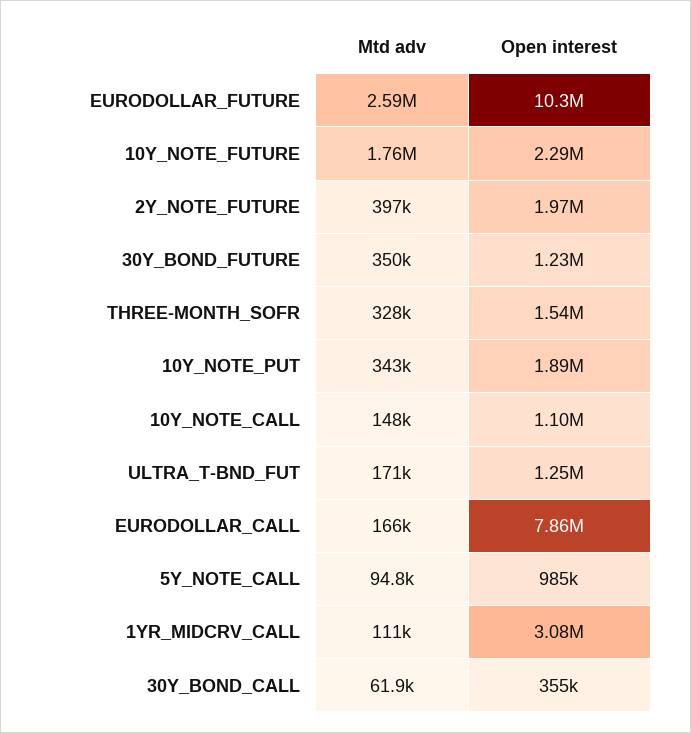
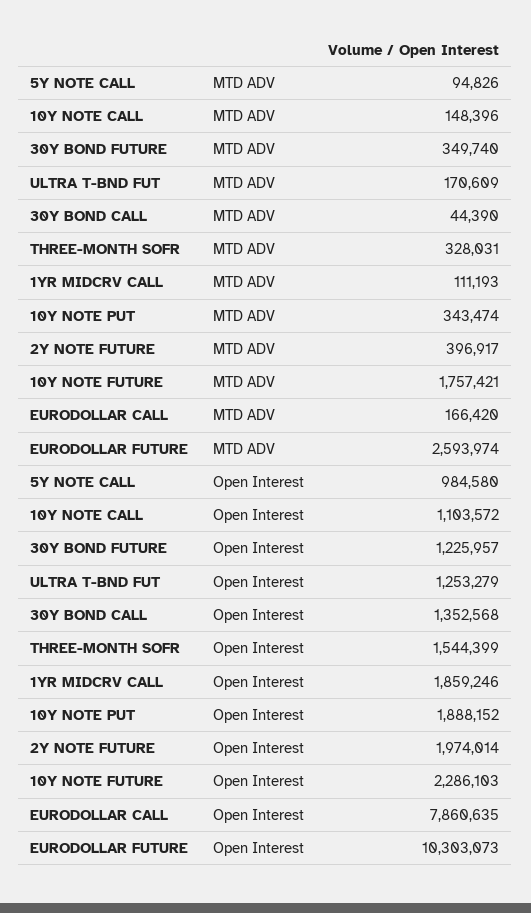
  {
    "Mtd adv": {
      "EURODOLLAR_FUTURE": 2593974,
      "10Y_NOTE_FUTURE": 1757421,
      "2Y_NOTE_FUTURE": 396917,
      "30Y_BOND_FUTURE": 349740,
      "THREE-MONTH_SOFR": 328031,
      "10Y_NOTE_PUT": 343474,
      "10Y_NOTE_CALL": 148396,
      "ULTRA_T-BND_FUT": 170609,
      "EURODOLLAR_CALL": 166420,
      "5Y_NOTE_CALL": 94826,
      "1YR_MIDCRV_CALL": 111193,
-     "30Y_BOND_CALL": 61900
+     "30Y_BOND_CALL": 44390
    },
    "Open interest": {
      "EURODOLLAR_FUTURE": 10303073,
      "10Y_NOTE_FUTURE": 2286103,
      "2Y_NOTE_FUTURE": 1974014,
      "30Y_BOND_FUTURE": 1225957,
      "THREE-MONTH_SOFR": 1544399,
      "10Y_NOTE_PUT": 1888152,
      "10Y_NOTE_CALL": 1103572,
      "ULTRA_T-BND_FUT": 1253279,
      "EURODOLLAR_CALL": 7860635,
      "5Y_NOTE_CALL": 984580,
-     "1YR_MIDCRV_CALL": 3080000,
+     "1YR_MIDCRV_CALL": 1859246,
-     "30Y_BOND_CALL": 355000
+     "30Y_BOND_CALL": 1352568
    }
  }

